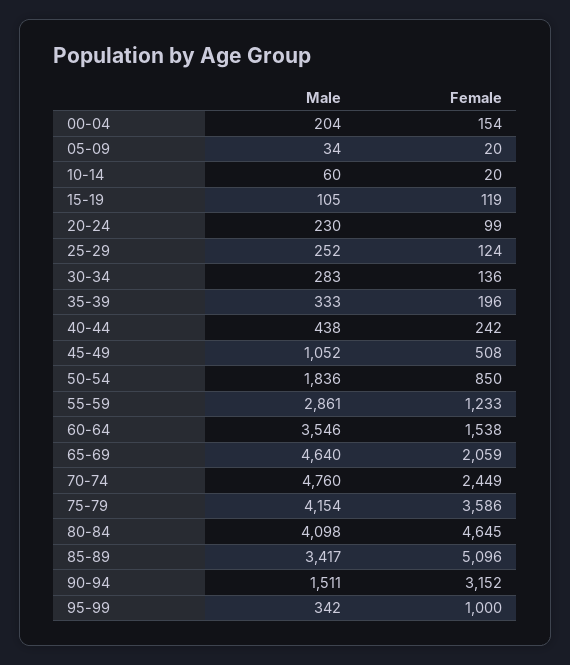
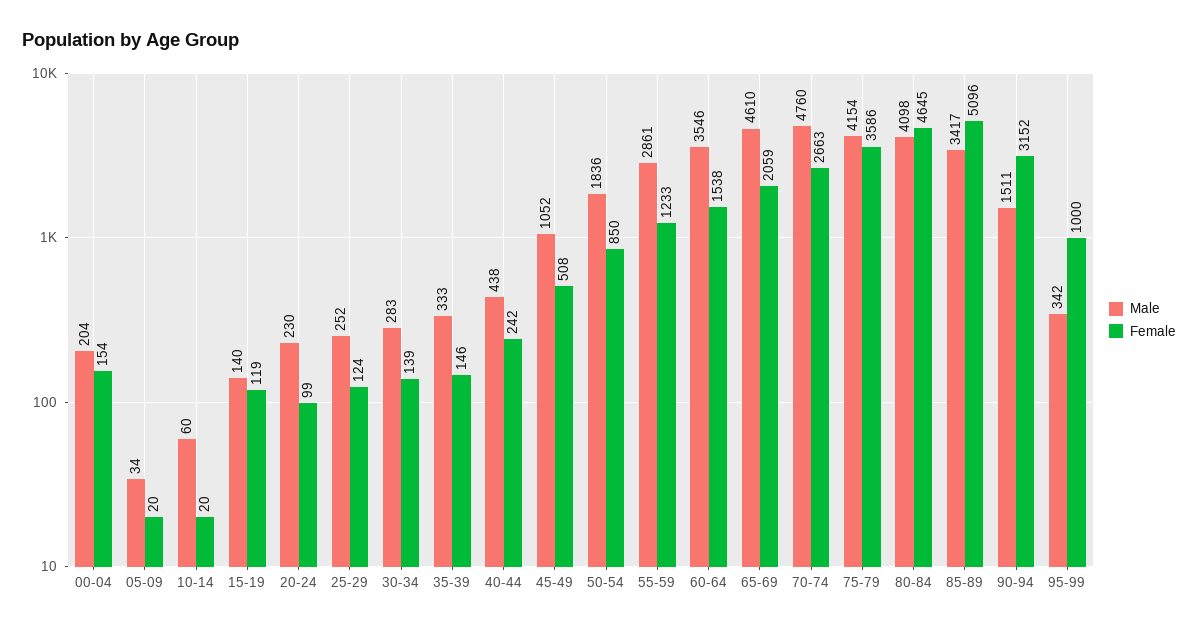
  {
    "Male": {
      "00-04": 204,
      "05-09": 34,
      "10-14": 60,
-     "15-19": 105,
+     "15-19": 140,
      "20-24": 230,
      "25-29": 252,
      "30-34": 283,
      "35-39": 333,
      "40-44": 438,
      "45-49": 1052,
      "50-54": 1836,
      "55-59": 2861,
      "60-64": 3546,
-     "65-69": 4640,
+     "65-69": 4610,
      "70-74": 4760,
      "75-79": 4154,
      "80-84": 4098,
      "85-89": 3417,
      "90-94": 1511,
      "95-99": 342
    },
    "Female": {
      "00-04": 154,
      "05-09": 20,
      "10-14": 20,
      "15-19": 119,
      "20-24": 99,
      "25-29": 124,
-     "30-34": 136,
+     "30-34": 139,
-     "35-39": 196,
+     "35-39": 146,
      "40-44": 242,
      "45-49": 508,
      "50-54": 850,
      "55-59": 1233,
      "60-64": 1538,
      "65-69": 2059,
-     "70-74": 2449,
+     "70-74": 2663,
      "75-79": 3586,
      "80-84": 4645,
      "85-89": 5096,
      "90-94": 3152,
      "95-99": 1000
    }
  }

